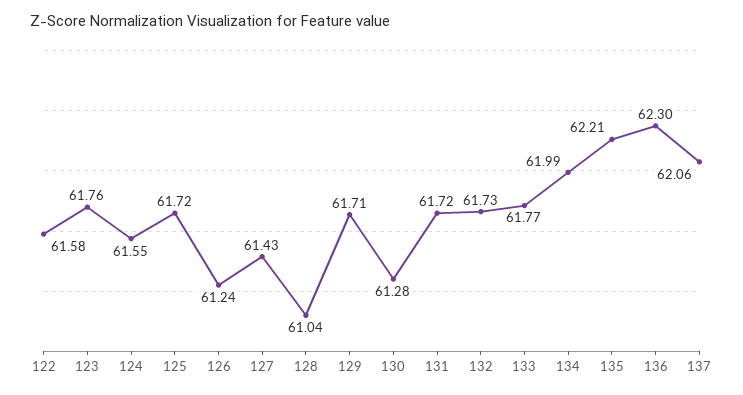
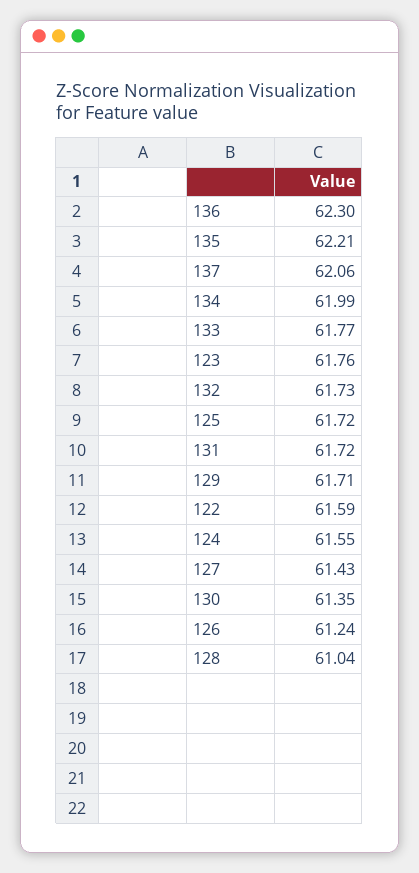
  {
-   "122": 61.58,
+   "122": 61.59,
    "123": 61.76,
    "124": 61.55,
    "125": 61.72,
    "126": 61.24,
    "127": 61.43,
    "128": 61.04,
    "129": 61.71,
-   "130": 61.28,
+   "130": 61.35,
    "131": 61.72,
    "132": 61.73,
    "133": 61.77,
    "134": 61.99,
    "135": 62.21,
    "136": 62.3,
    "137": 62.06
  }

